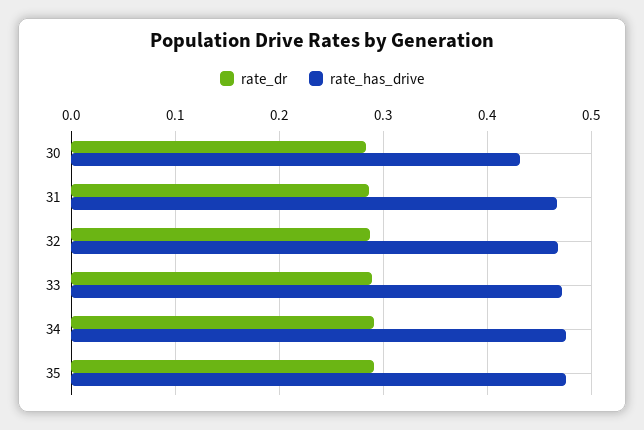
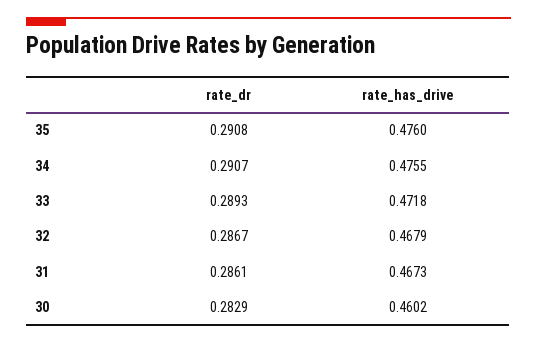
  {
    "rate_dr": {
      "30": 0.2829,
      "31": 0.2861,
      "32": 0.2867,
      "33": 0.2893,
      "34": 0.2907,
      "35": 0.2908
    },
    "rate_has_drive": {
-     "30": 0.43,
+     "30": 0.4602,
      "31": 0.4673,
      "32": 0.4679,
      "33": 0.4718,
      "34": 0.4755,
      "35": 0.476
    }
  }

